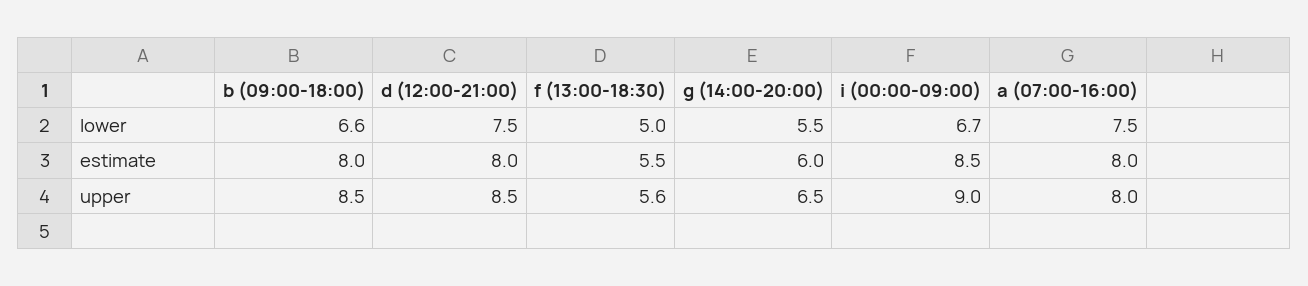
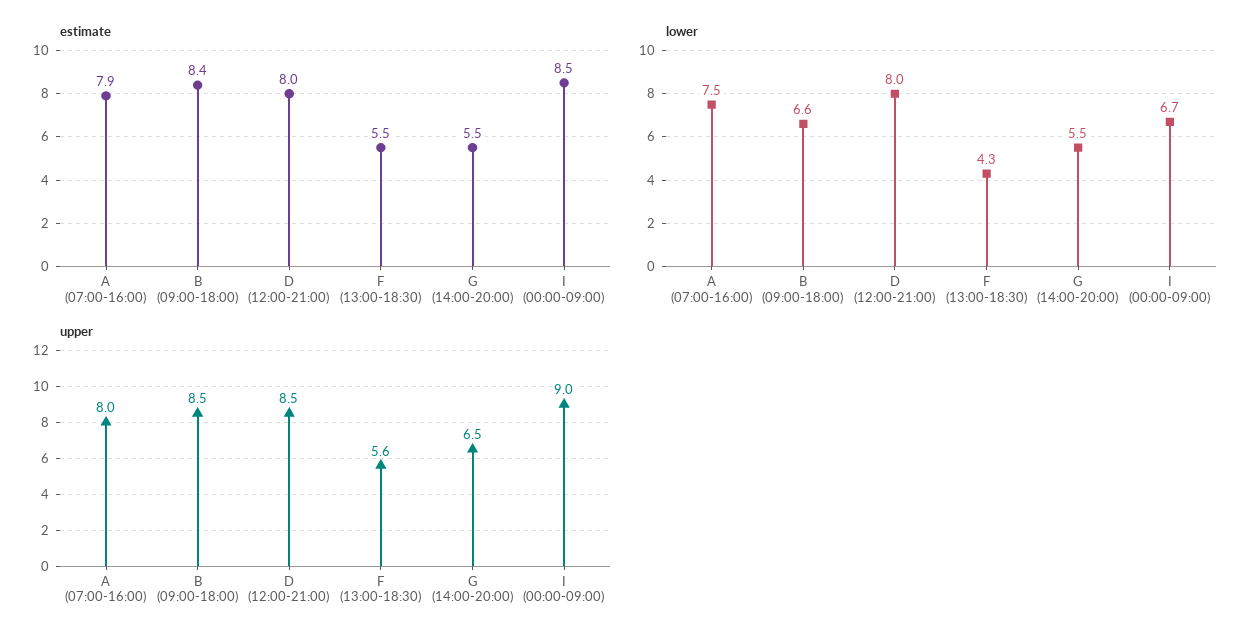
  {
    "lower": {
      "b (09:00-18:00)": 6.6,
-     "d (12:00-21:00)": 7.5,
+     "d (12:00-21:00)": 8,
-     "f (13:00-18:30)": 5,
+     "f (13:00-18:30)": 4.3,
      "g (14:00-20:00)": 5.5,
      "i (00:00-09:00)": 6.7,
      "a (07:00-16:00)": 7.5
    },
    "estimate": {
-     "b (09:00-18:00)": 8,
+     "b (09:00-18:00)": 8.4,
      "d (12:00-21:00)": 8,
      "f (13:00-18:30)": 5.5,
-     "g (14:00-20:00)": 6,
+     "g (14:00-20:00)": 5.5,
      "i (00:00-09:00)": 8.5,
-     "a (07:00-16:00)": 8
+     "a (07:00-16:00)": 7.9
    },
    "upper": {
      "b (09:00-18:00)": 8.5,
      "d (12:00-21:00)": 8.5,
      "f (13:00-18:30)": 5.6,
      "g (14:00-20:00)": 6.5,
      "i (00:00-09:00)": 9,
      "a (07:00-16:00)": 8
    }
  }

